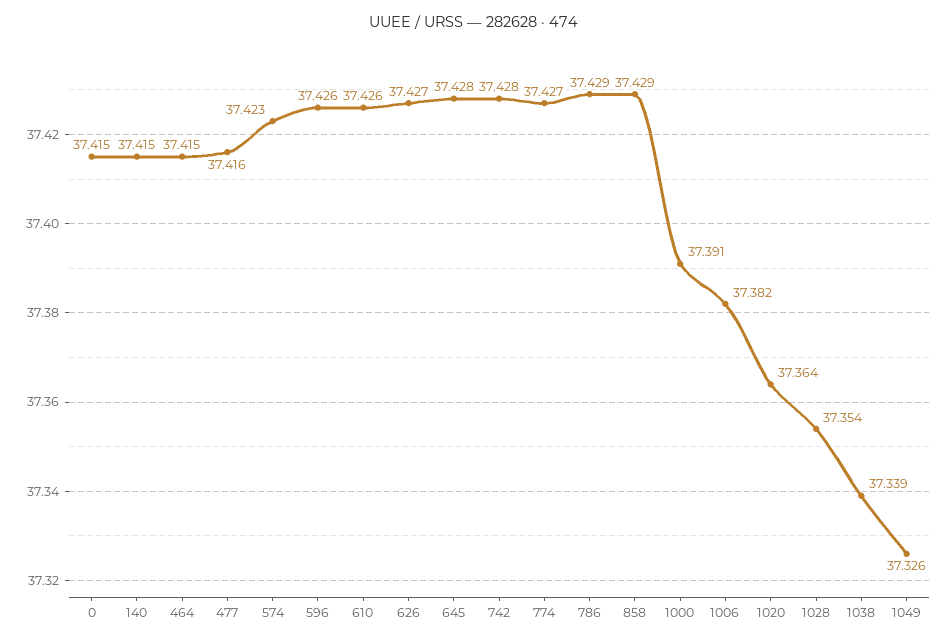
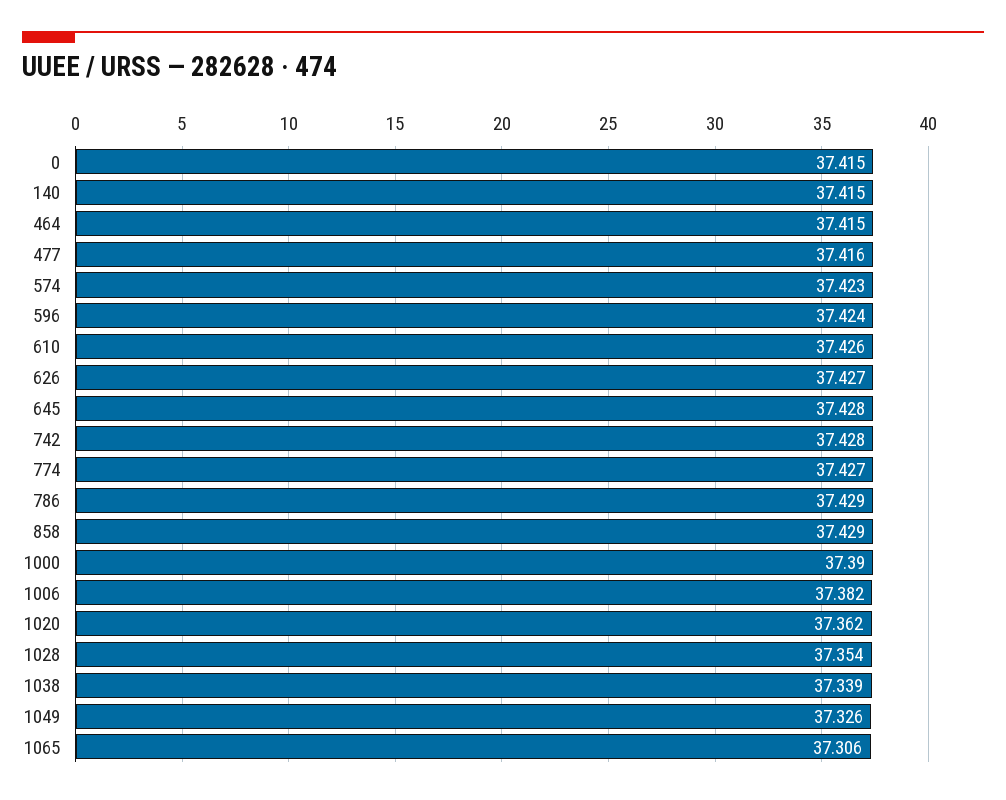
  {
    "0": 37.415,
    "140": 37.415,
    "464": 37.415,
    "477": 37.416,
    "574": 37.423,
-   "596": 37.426,
+   "596": 37.424,
    "610": 37.426,
    "626": 37.427,
    "645": 37.428,
    "742": 37.428,
    "774": 37.427,
    "786": 37.429,
    "858": 37.429,
-   "1000": 37.391,
+   "1000": 37.39,
    "1006": 37.382,
-   "1020": 37.364,
+   "1020": 37.362,
    "1028": 37.354,
    "1038": 37.339,
-   "1049": 37.326
+   "1049": 37.326,
+   "1065": 37.306
  }

